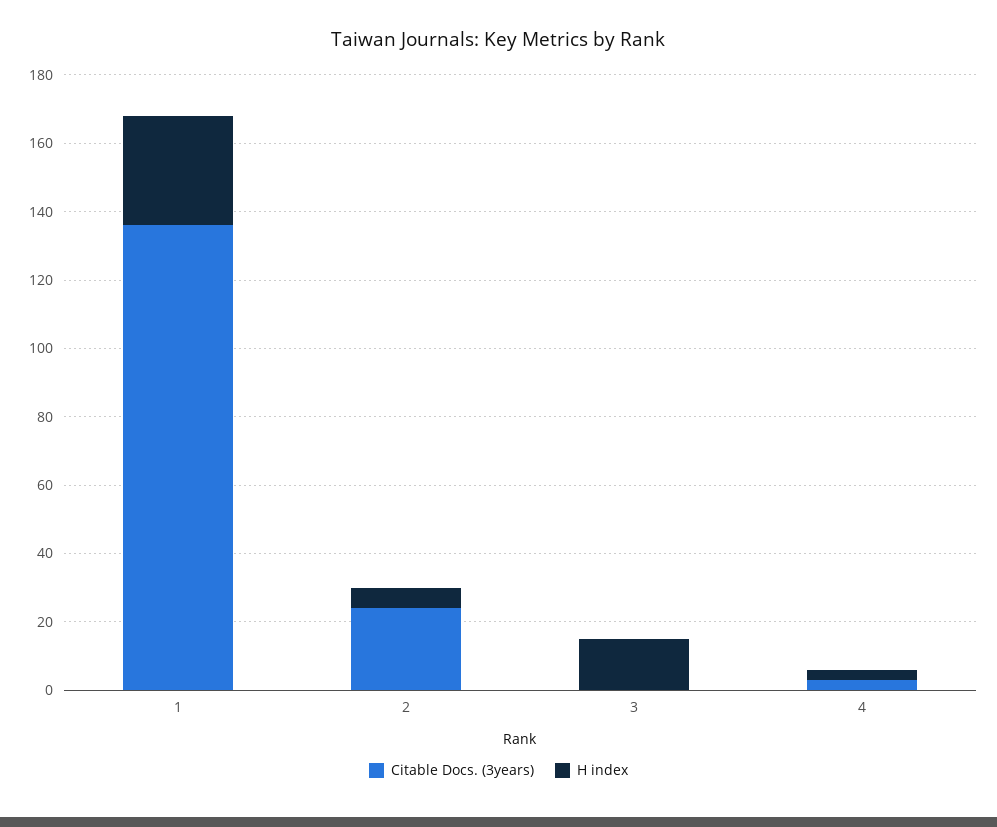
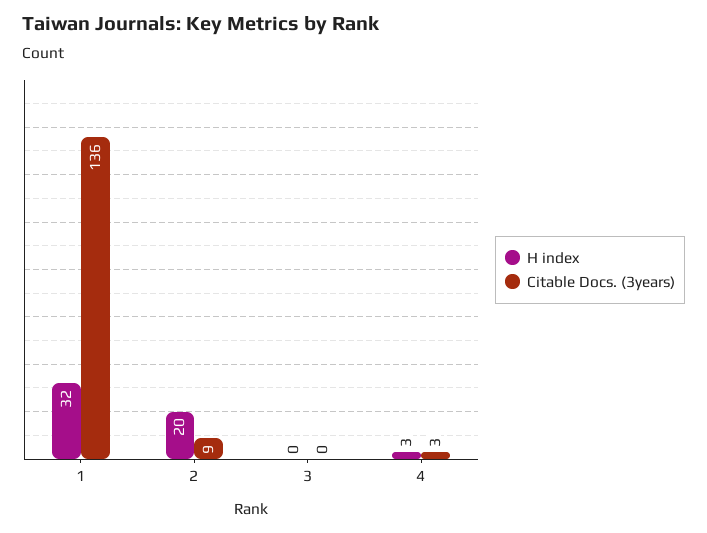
  {
    "Citable Docs. (3years)": {
      "1": 136,
-     "2": 25,
+     "2": 9,
      "3": 0,
      "4": 3
    },
    "H index": {
      "1": 32,
-     "2": 5,
+     "2": 20,
-     "3": 15,
+     "3": 0,
      "4": 3
    }
  }

